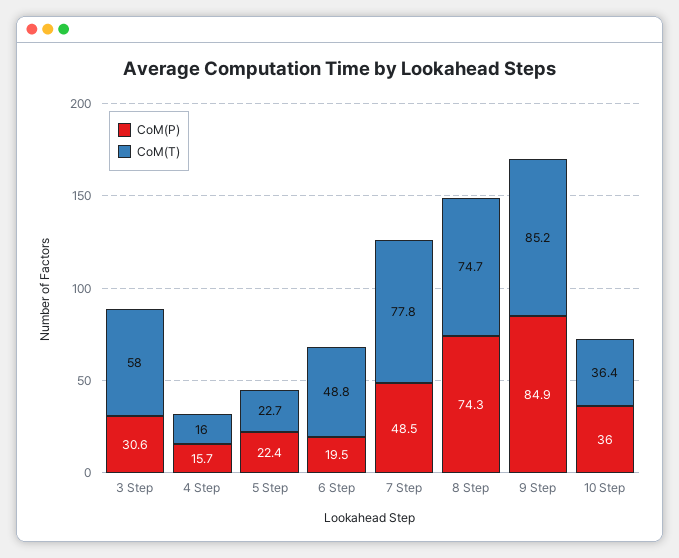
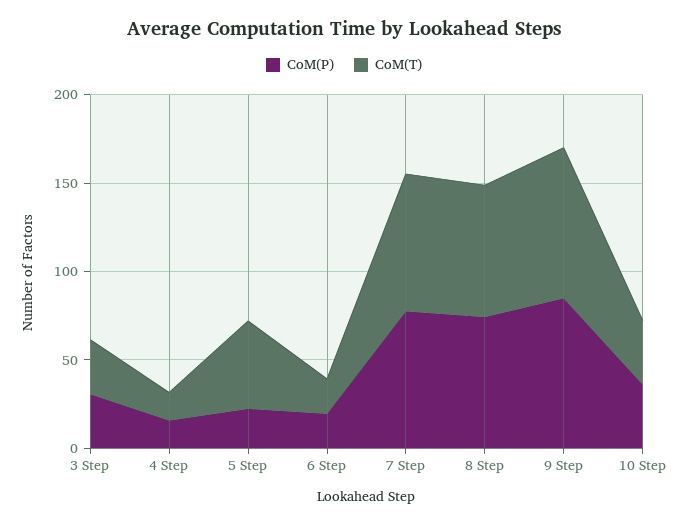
  {
    "CoM(P)": {
      "3 Step": 30.6,
      "4 Step": 15.7,
      "5 Step": 22.4,
      "6 Step": 19.5,
-     "7 Step": 48.5,
+     "7 Step": 80,
      "8 Step": 74.3,
      "9 Step": 84.9,
      "10 Step": 36
    },
    "CoM(T)": {
-     "3 Step": 58,
+     "3 Step": 30,
      "4 Step": 16,
-     "5 Step": 22.7,
+     "5 Step": 50,
-     "6 Step": 48.8,
+     "6 Step": 20,
      "7 Step": 77.8,
      "8 Step": 74.7,
      "9 Step": 85.2,
      "10 Step": 36.4
    }
  }

